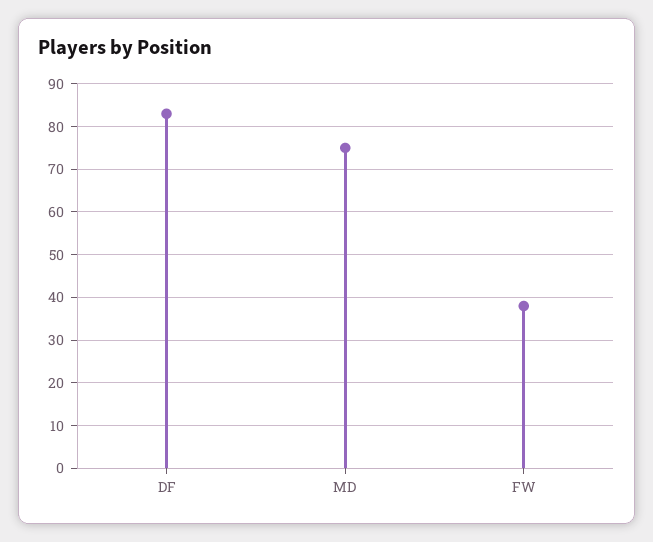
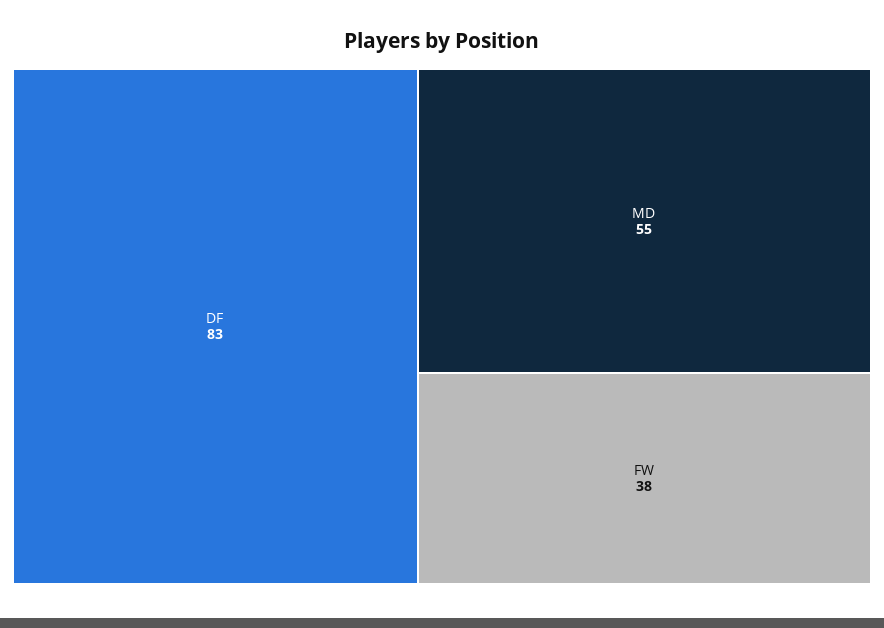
  {
    "DF": 83,
-   "MD": 75,
+   "MD": 55,
    "FW": 38
  }

